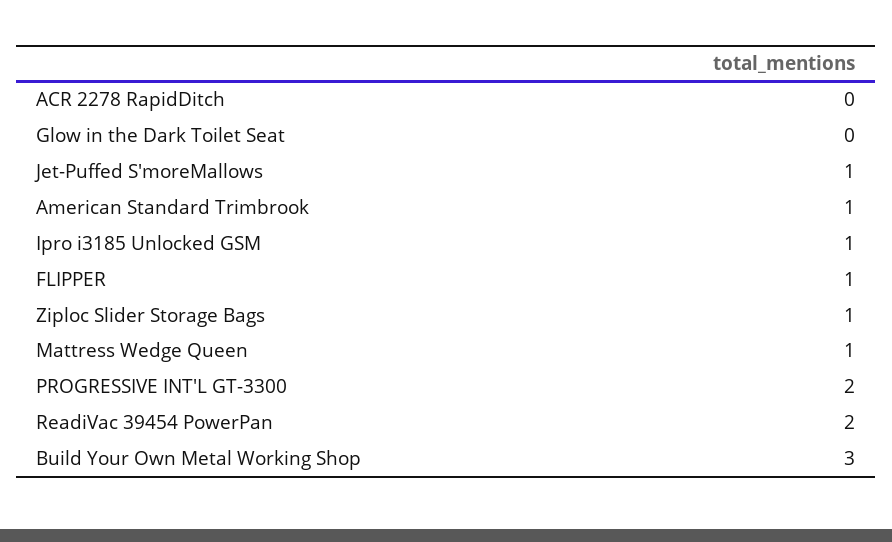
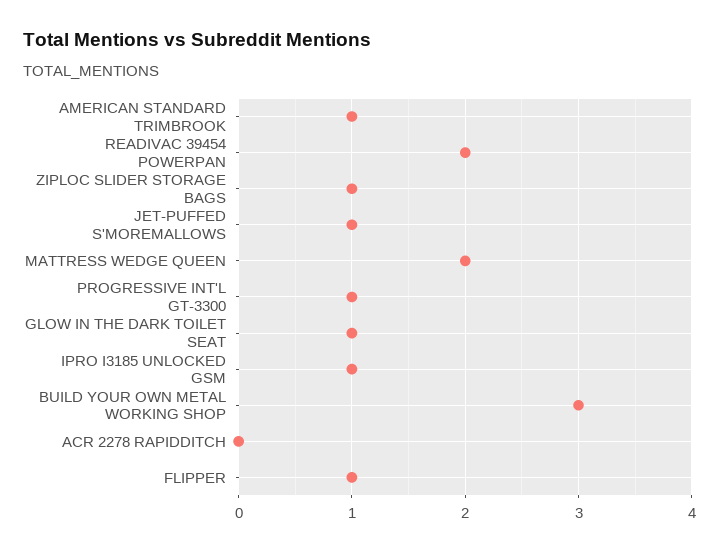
  {
    "ACR 2278 RapidDitch": 0,
-   "Glow in the Dark Toilet Seat": 0,
+   "Glow in the Dark Toilet Seat": 1,
    "Jet-Puffed S'moreMallows": 1,
    "American Standard Trimbrook": 1,
    "Ipro i3185 Unlocked GSM": 1,
    "FLIPPER": 1,
    "Ziploc Slider Storage Bags": 1,
-   "Mattress Wedge Queen": 1,
+   "Mattress Wedge Queen": 2,
-   "PROGRESSIVE INT'L GT-3300": 2,
+   "PROGRESSIVE INT'L GT-3300": 1,
    "ReadiVac 39454 PowerPan": 2,
    "Build Your Own Metal Working Shop": 3
  }

